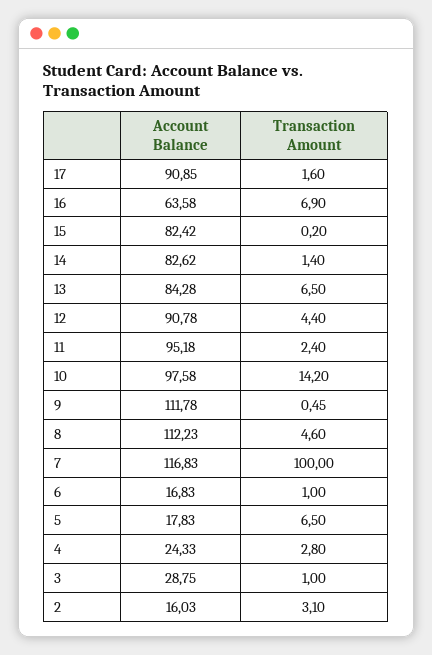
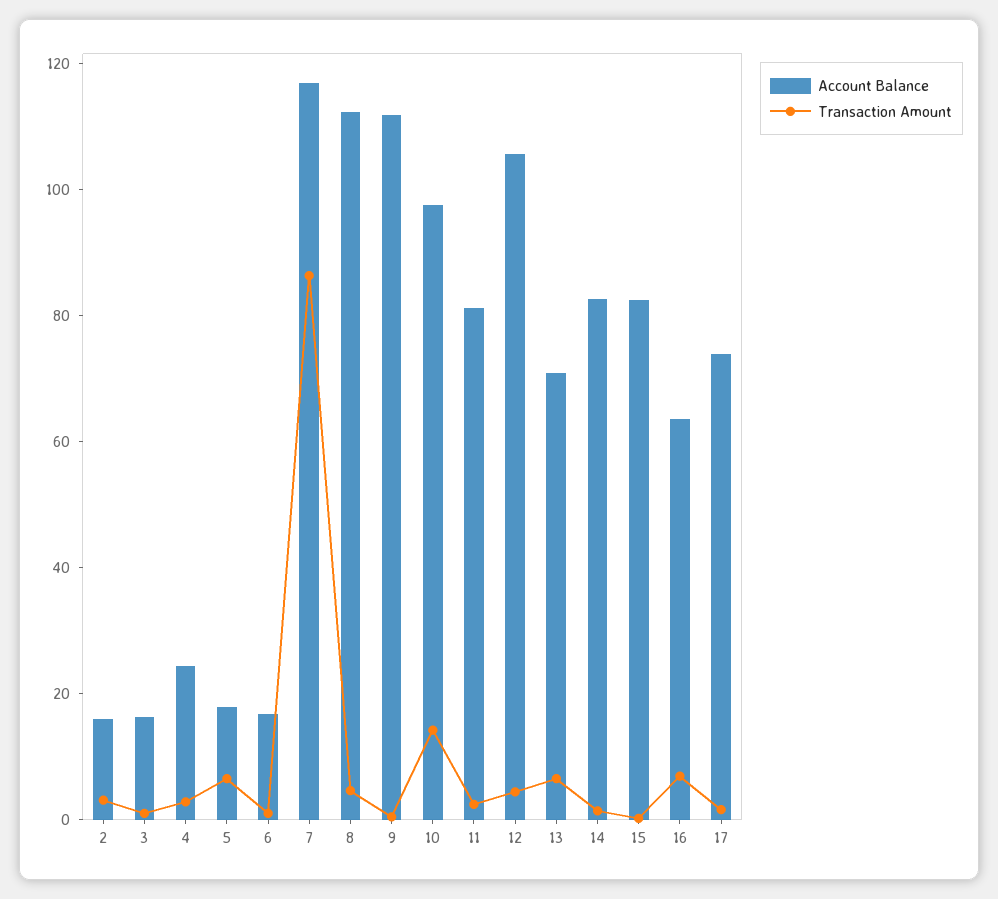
  {
    "Account Balance": {
-     "17": 90.85,
+     "17": 75,
      "16": 63.58,
      "15": 82.42,
      "14": 82.62,
-     "13": 84.28,
+     "13": 70,
-     "12": 90.78,
+     "12": 105,
-     "11": 95.18,
+     "11": 80,
      "10": 97.58,
      "9": 111.78,
      "8": 112.23,
      "7": 116.83,
      "6": 16.83,
      "5": 17.83,
      "4": 24.33,
-     "3": 28.75,
+     "3": 15,
      "2": 16.03
    },
    "Transaction Amount": {
      "17": 1.6,
      "16": 6.9,
      "15": 0.2,
      "14": 1.4,
      "13": 6.5,
      "12": 4.4,
      "11": 2.4,
      "10": 14.2,
      "9": 0.45,
      "8": 4.6,
-     "7": 100,
+     "7": 85,
      "6": 1,
      "5": 6.5,
      "4": 2.8,
      "3": 1,
      "2": 3.1
    }
  }

